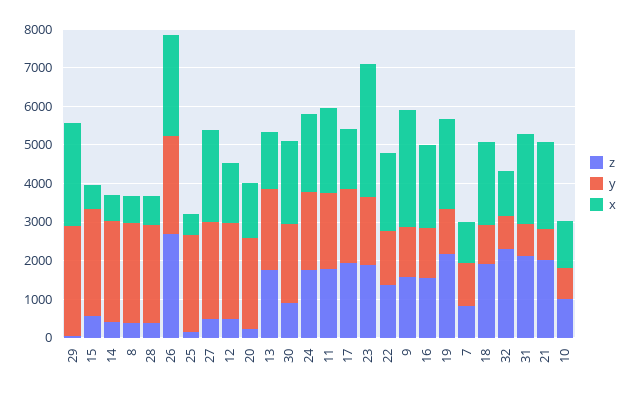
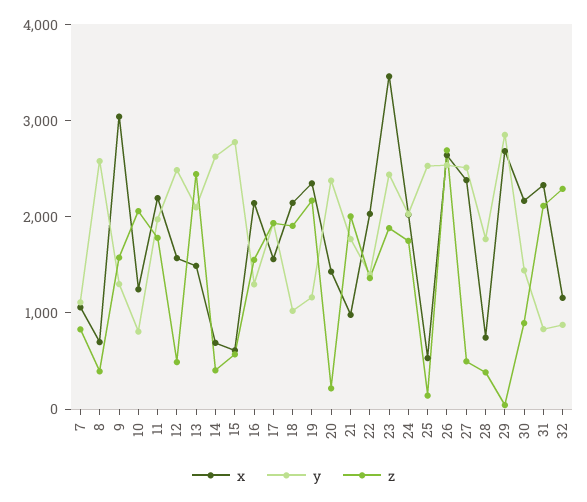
  {
    "z": {
      "29": 0,
      "15": 600,
      "14": 400,
      "8": 400,
      "28": 400,
      "26": 2600,
      "25": 200,
      "27": 400,
      "12": 400,
      "20": 200,
-     "13": 1750,
+     "13": 2400,
      "30": 800,
      "24": 1800,
      "11": 1800,
      "17": 2000,
      "23": 1800,
      "22": 1400,
      "9": 1600,
      "16": 1600,
      "19": 2200,
      "7": 800,
      "18": 2000,
      "32": 2200,
      "31": 2200,
      "21": 2000,
-     "10": 1000
+     "10": 2000
    },
    "y": {
      "29": 2800,
      "15": 2800,
      "14": 2600,
      "8": 2600,
-     "28": 2500,
+     "28": 1800,
      "26": 2600,
      "25": 2600,
      "27": 2600,
      "12": 2400,
      "20": 2400,
      "13": 2000,
-     "30": 2000,
+     "30": 1400,
      "24": 2000,
      "11": 2000,
      "17": 2000,
-     "23": 1750,
+     "23": 2400,
      "22": 1400,
      "9": 1200,
      "16": 1200,
      "19": 1200,
      "7": 1200,
      "18": 1000,
      "32": 800,
      "31": 800,
-     "21": 750,
+     "21": 1800,
      "10": 800
    },
    "x": {
      "29": 2600,
      "15": 600,
      "14": 600,
      "8": 600,
      "28": 800,
      "26": 2600,
      "25": 600,
      "27": 2400,
      "12": 1600,
      "20": 1400,
      "13": 1400,
      "30": 2200,
      "24": 2000,
      "11": 2200,
      "17": 1600,
      "23": 3400,
      "22": 2000,
      "9": 3000,
      "16": 2200,
      "19": 2400,
      "7": 1000,
      "18": 2200,
      "32": 1200,
      "31": 2400,
-     "21": 2250,
+     "21": 1000,
      "10": 1200
    }
  }

